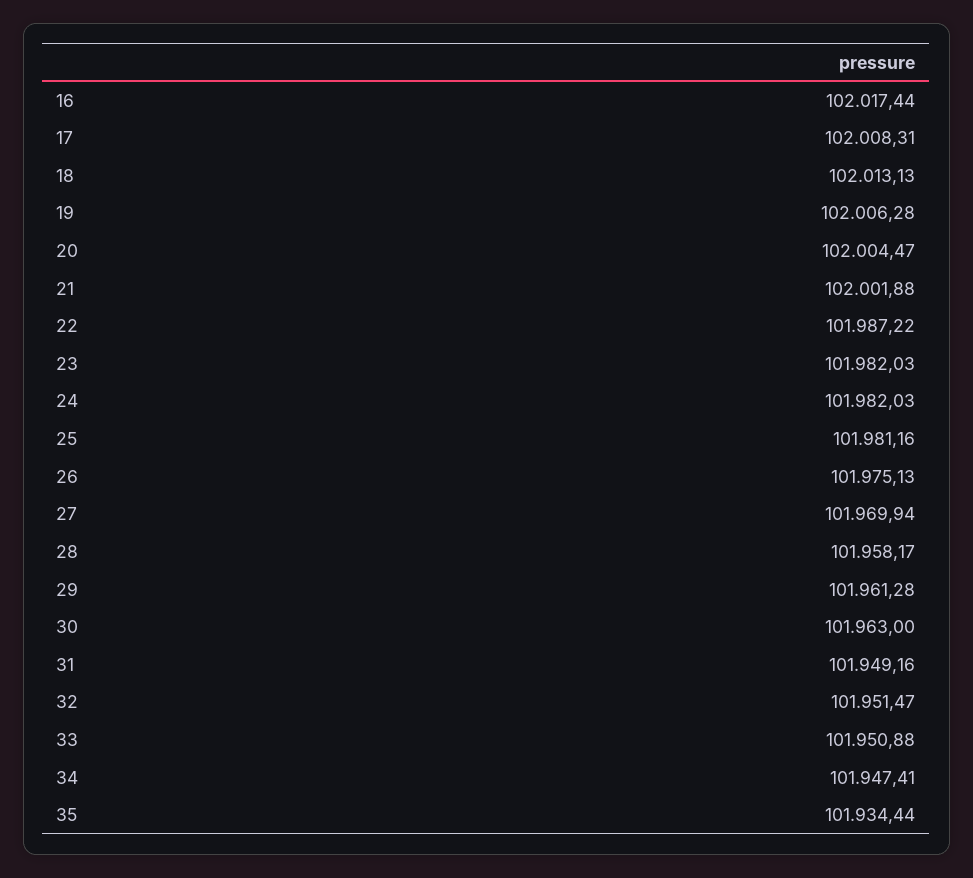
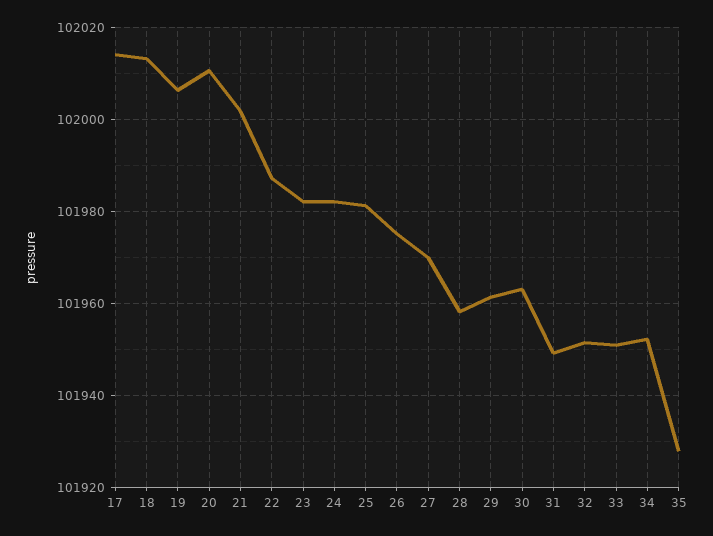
  {
-   "16": 102017.44,
-   "17": 102008.31,
+   "17": 102014,
    "18": 102013.13,
    "19": 102006.28,
-   "20": 102004.47,
+   "20": 102010,
    "21": 102001.88,
    "22": 101987.22,
    "23": 101982.03,
    "24": 101982.03,
    "25": 101981.16,
    "26": 101975.13,
    "27": 101969.94,
    "28": 101958.17,
    "29": 101961.28,
    "30": 101963,
    "31": 101949.16,
    "32": 101951.47,
    "33": 101950.88,
-   "34": 101947.41,
+   "34": 101952,
-   "35": 101934.44
+   "35": 101928
  }

